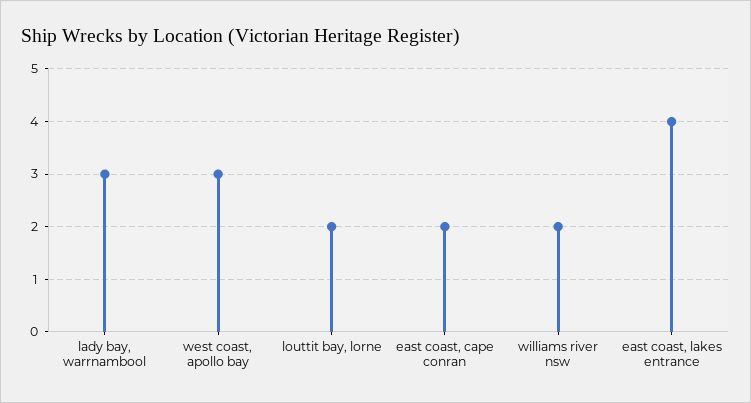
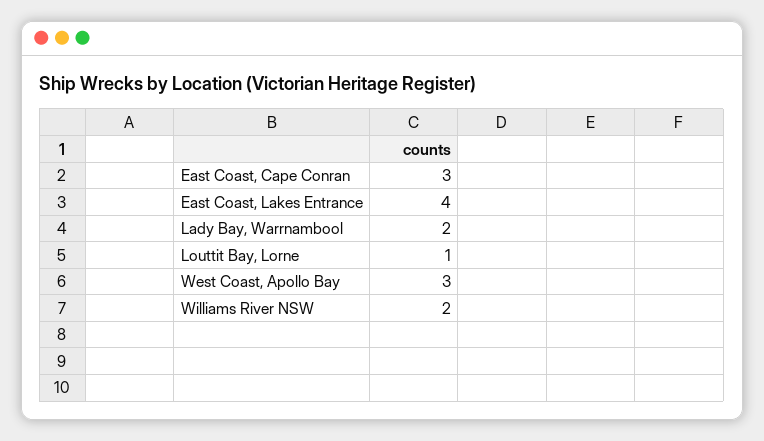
  {
-   "lady bay, warrnambool": 3,
+   "lady bay, warrnambool": 2,
    "west coast, apollo bay": 3,
-   "louttit bay, lorne": 2,
+   "louttit bay, lorne": 1,
-   "east coast, cape conran": 2,
+   "east coast, cape conran": 3,
    "williams river nsw": 2,
    "east coast, lakes entrance": 4
  }

